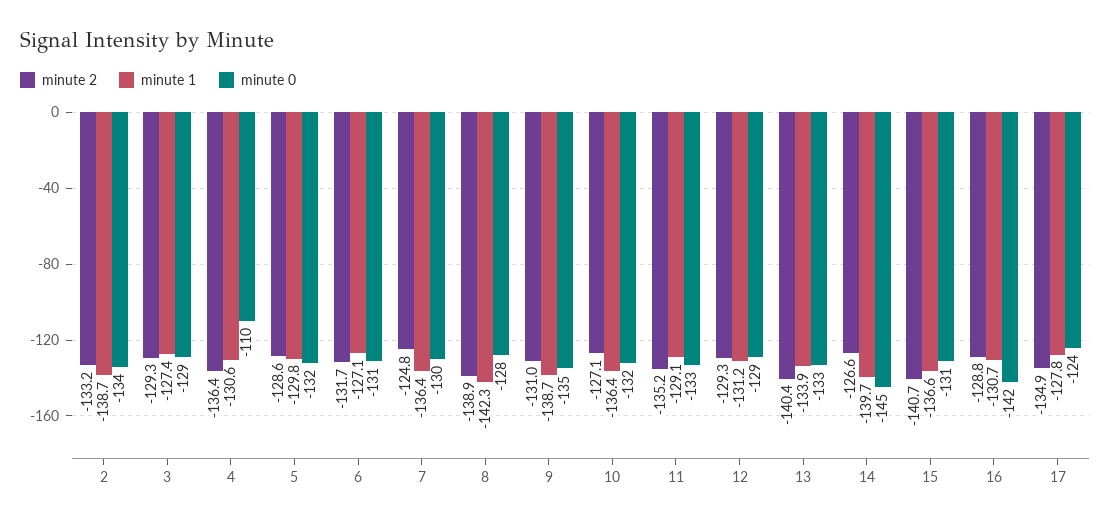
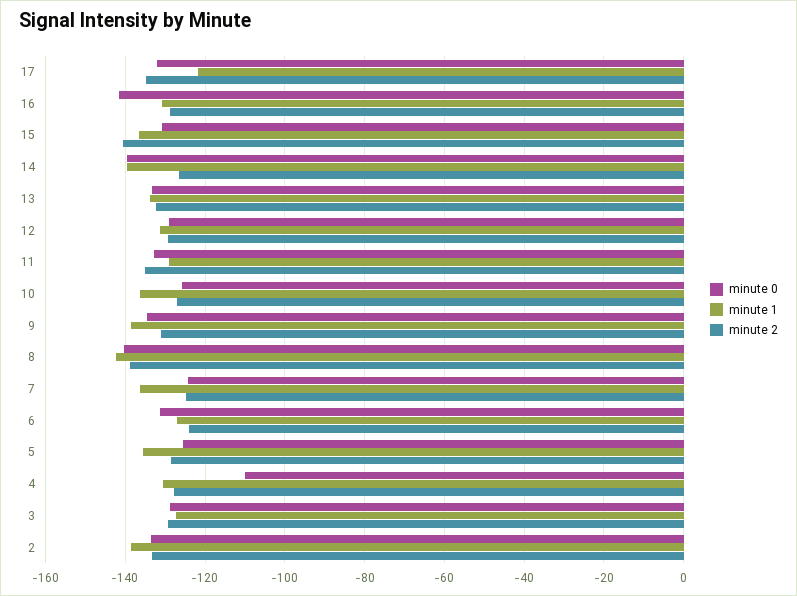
  {
    "minute 2": {
      "2": -133.2,
      "3": -129.3,
-     "4": -136.4,
+     "4": -128,
      "5": -128.6,
-     "6": -131.7,
+     "6": -124,
      "7": -124.8,
      "8": -138.9,
      "9": -131,
      "10": -127.1,
      "11": -135.2,
      "12": -129.3,
-     "13": -140.4,
+     "13": -132,
      "14": -126.6,
      "15": -140.7,
      "16": -128.8,
      "17": -134.9
    },
    "minute 1": {
      "2": -138.7,
      "3": -127.4,
      "4": -130.6,
-     "5": -129.8,
+     "5": -136,
      "6": -127.1,
      "7": -136.4,
      "8": -142.3,
      "9": -138.7,
      "10": -136.4,
      "11": -129.1,
      "12": -131.2,
      "13": -133.9,
      "14": -139.7,
      "15": -136.6,
      "16": -130.7,
-     "17": -127.8
+     "17": -122
    },
    "minute 0": {
      "2": -134,
      "3": -129,
      "4": -110,
-     "5": -132,
+     "5": -126,
      "6": -131,
-     "7": -130,
+     "7": -124,
-     "8": -128,
+     "8": -140,
      "9": -135,
-     "10": -132,
+     "10": -126,
      "11": -133,
      "12": -129,
      "13": -133,
-     "14": -145,
+     "14": -140,
      "15": -131,
      "16": -142,
-     "17": -124
+     "17": -132
    }
  }

